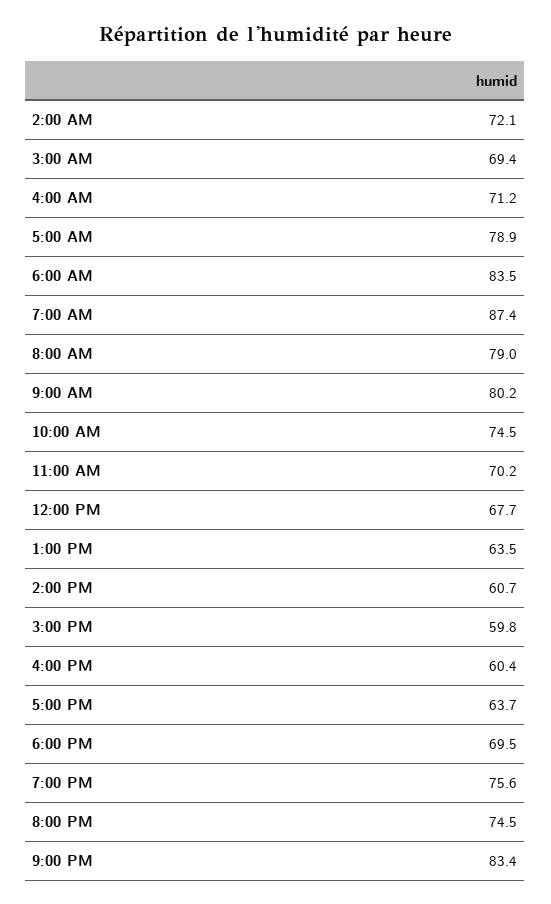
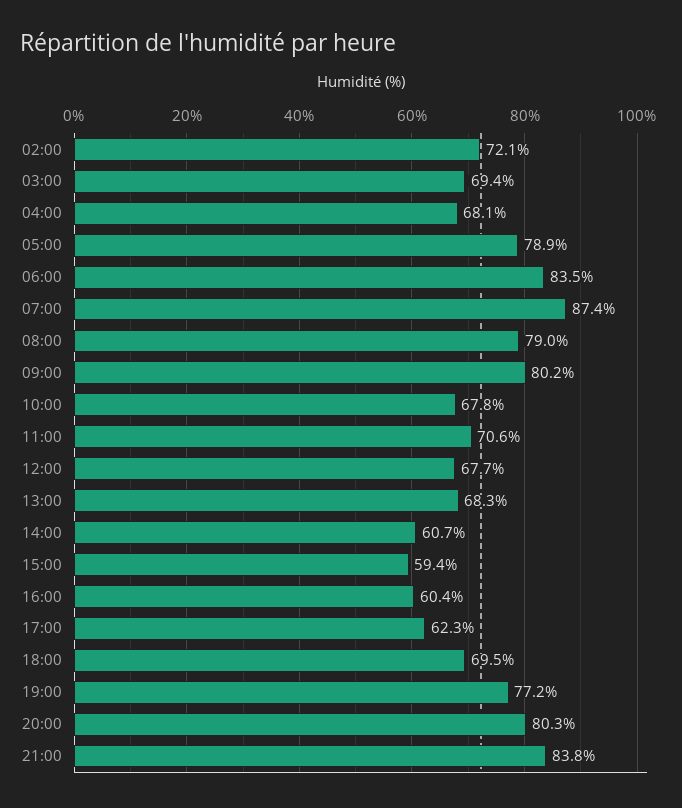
  {
    "2:00 AM": 72.1,
    "3:00 AM": 69.4,
-   "4:00 AM": 71.2,
+   "4:00 AM": 68.1,
    "5:00 AM": 78.9,
    "6:00 AM": 83.5,
    "7:00 AM": 87.4,
    "8:00 AM": 79,
    "9:00 AM": 80.2,
-   "10:00 AM": 74.5,
+   "10:00 AM": 67.8,
-   "11:00 AM": 70.2,
+   "11:00 AM": 70.6,
    "12:00 PM": 67.7,
-   "1:00 PM": 63.5,
+   "1:00 PM": 68.3,
    "2:00 PM": 60.7,
-   "3:00 PM": 59.8,
+   "3:00 PM": 59.4,
    "4:00 PM": 60.4,
-   "5:00 PM": 63.7,
+   "5:00 PM": 62.3,
    "6:00 PM": 69.5,
-   "7:00 PM": 75.6,
+   "7:00 PM": 77.2,
-   "8:00 PM": 74.5,
+   "8:00 PM": 80.3,
-   "9:00 PM": 83.4
+   "9:00 PM": 83.8
  }

